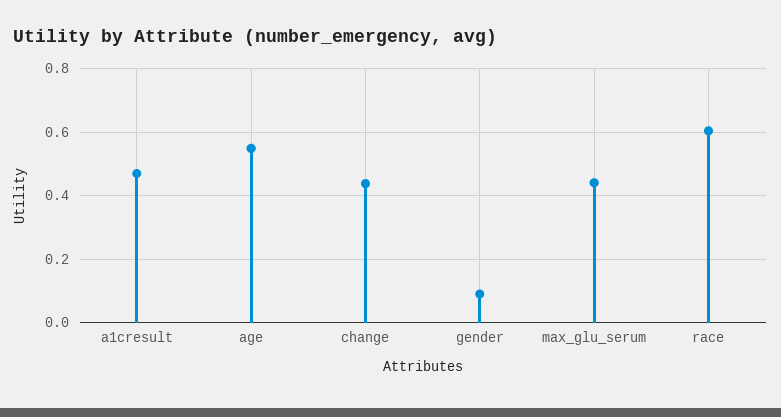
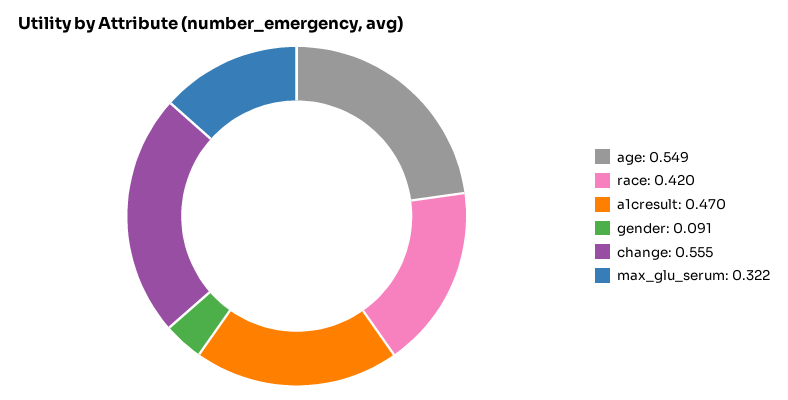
  {
    "a1cresult": 0.47,
    "age": 0.549,
-   "change": 0.44,
+   "change": 0.555,
    "gender": 0.091,
-   "max_glu_serum": 0.44,
+   "max_glu_serum": 0.322,
-   "race": 0.6
+   "race": 0.42
  }

